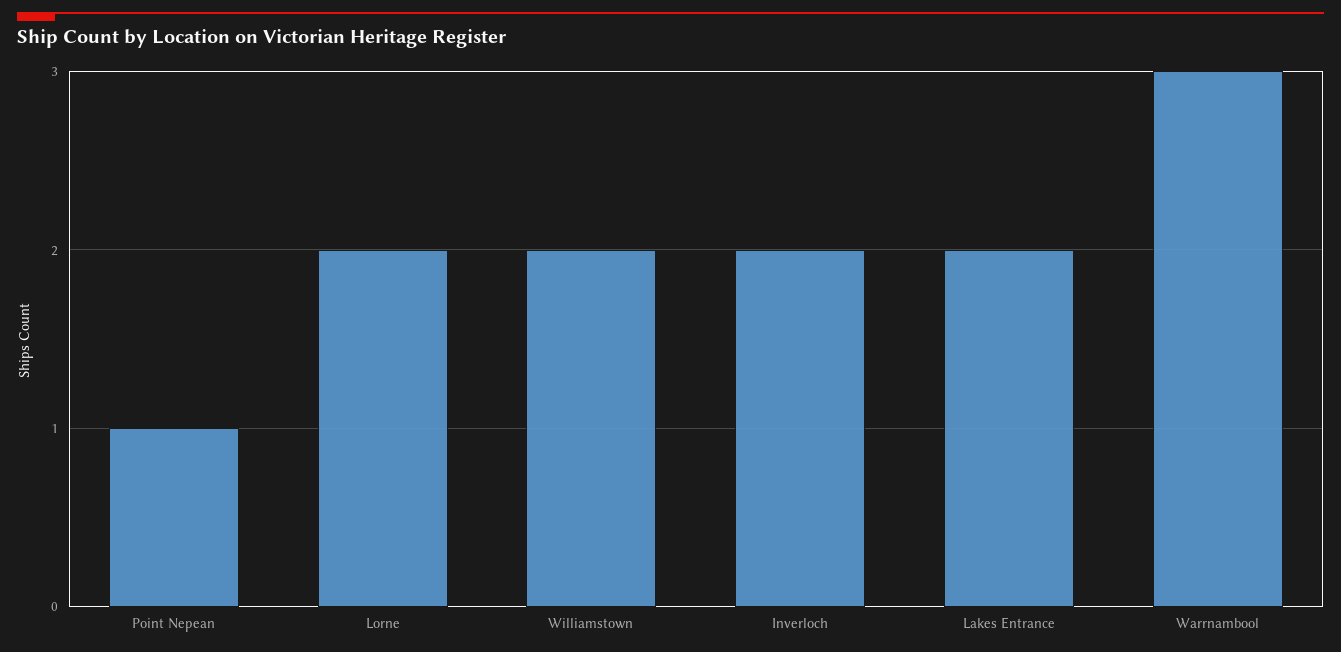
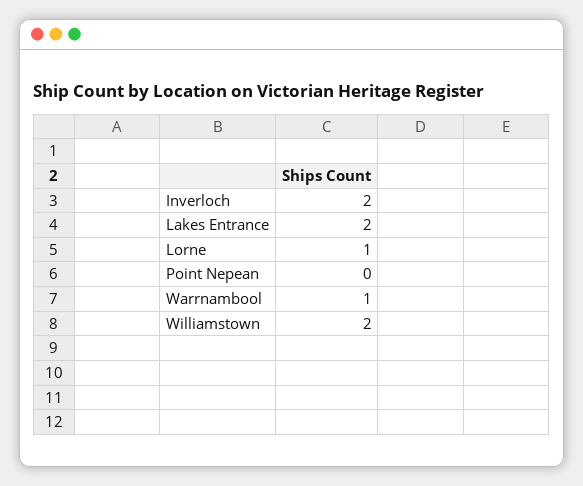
  {
-   "Point Nepean": 1,
+   "Point Nepean": 0,
-   "Lorne": 2,
+   "Lorne": 1,
    "Williamstown": 2,
    "Inverloch": 2,
    "Lakes Entrance": 2,
-   "Warrnambool": 3
+   "Warrnambool": 1
  }

